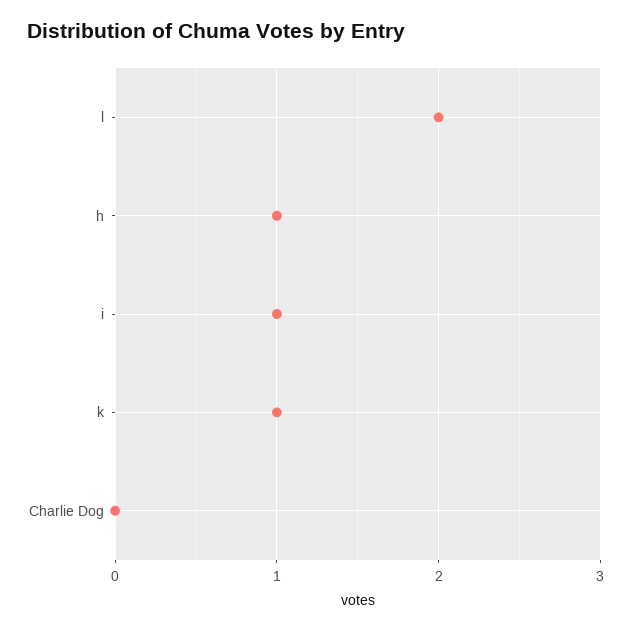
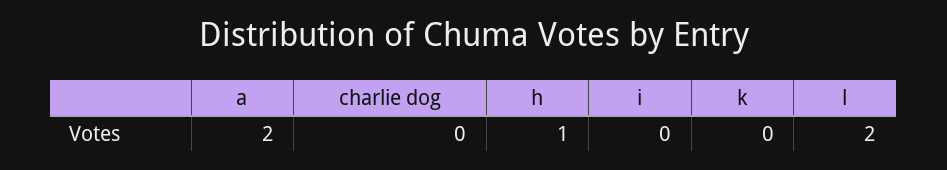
  {
    "l": 2,
    "h": 1,
-   "i": 1,
+   "i": 0,
-   "k": 1,
+   "k": 0,
-   "Charlie Dog": 0
+   "Charlie Dog": 0,
+   "a": 2
  }

